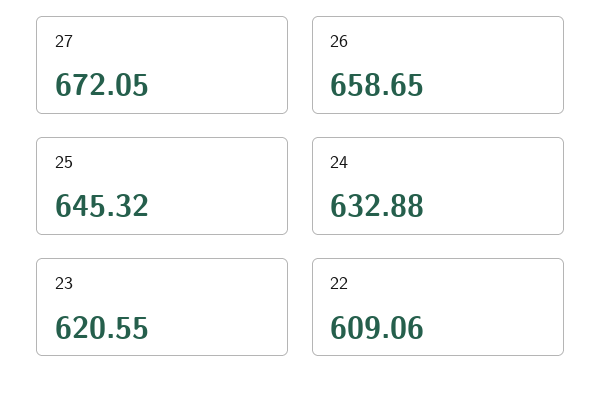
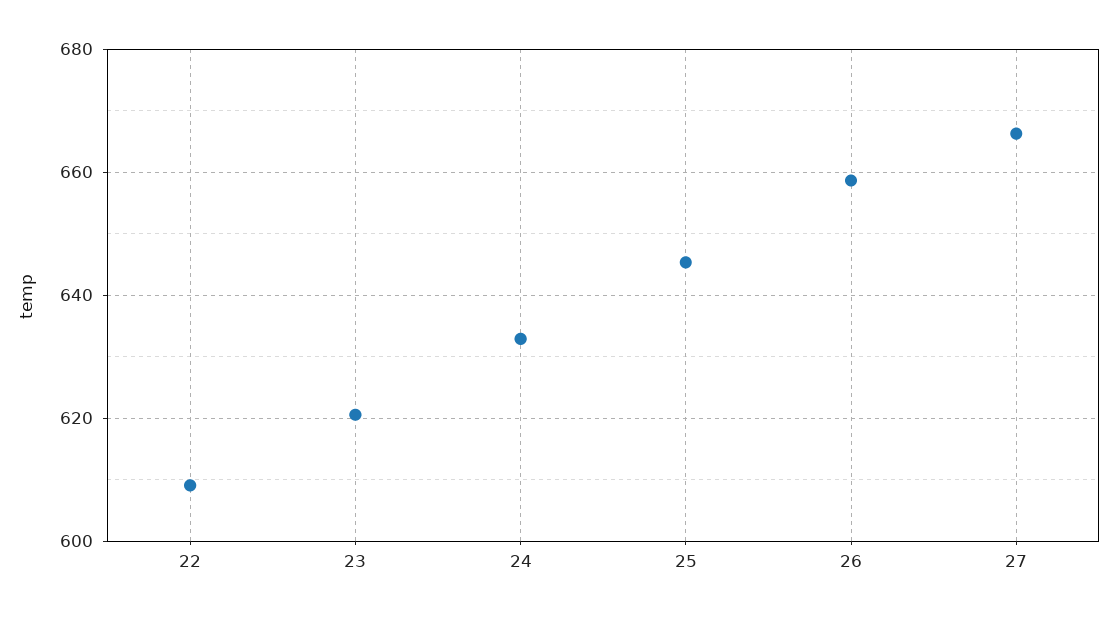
  {
-   "27": 672.05,
+   "27": 666,
    "26": 658.65,
    "25": 645.32,
    "24": 632.88,
    "23": 620.55,
    "22": 609.06
  }

